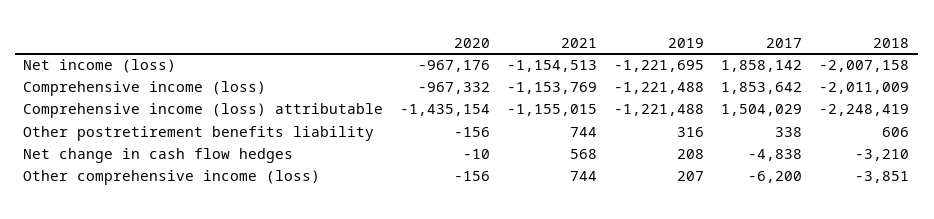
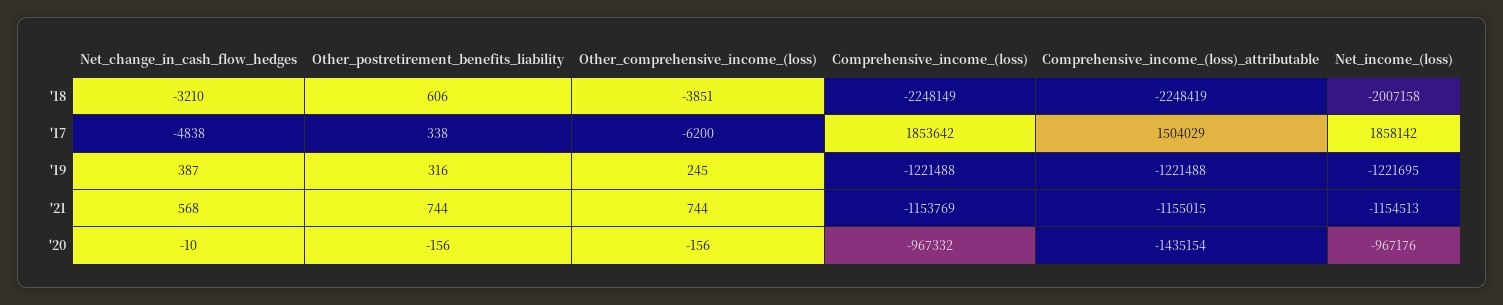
  {
    "2020": {
      "Net income (loss)": -967176,
      "Comprehensive income (loss)": -967332,
      "Comprehensive income (loss) attributable": -1435154,
      "Other postretirement benefits liability": -156,
      "Net change in cash flow hedges": -10,
      "Other comprehensive income (loss)": -156
    },
    "2021": {
      "Net income (loss)": -1154513,
      "Comprehensive income (loss)": -1153769,
      "Comprehensive income (loss) attributable": -1155015,
      "Other postretirement benefits liability": 744,
      "Net change in cash flow hedges": 568,
      "Other comprehensive income (loss)": 744
    },
    "2019": {
      "Net income (loss)": -1221695,
      "Comprehensive income (loss)": -1221488,
      "Comprehensive income (loss) attributable": -1221488,
      "Other postretirement benefits liability": 316,
-     "Net change in cash flow hedges": 208,
+     "Net change in cash flow hedges": 387,
-     "Other comprehensive income (loss)": 207
+     "Other comprehensive income (loss)": 245
    },
    "2017": {
      "Net income (loss)": 1858142,
      "Comprehensive income (loss)": 1853642,
      "Comprehensive income (loss) attributable": 1504029,
      "Other postretirement benefits liability": 338,
      "Net change in cash flow hedges": -4838,
      "Other comprehensive income (loss)": -6200
    },
    "2018": {
      "Net income (loss)": -2007158,
-     "Comprehensive income (loss)": -2011009,
+     "Comprehensive income (loss)": -2248149,
      "Comprehensive income (loss) attributable": -2248419,
      "Other postretirement benefits liability": 606,
      "Net change in cash flow hedges": -3210,
      "Other comprehensive income (loss)": -3851
    }
  }

